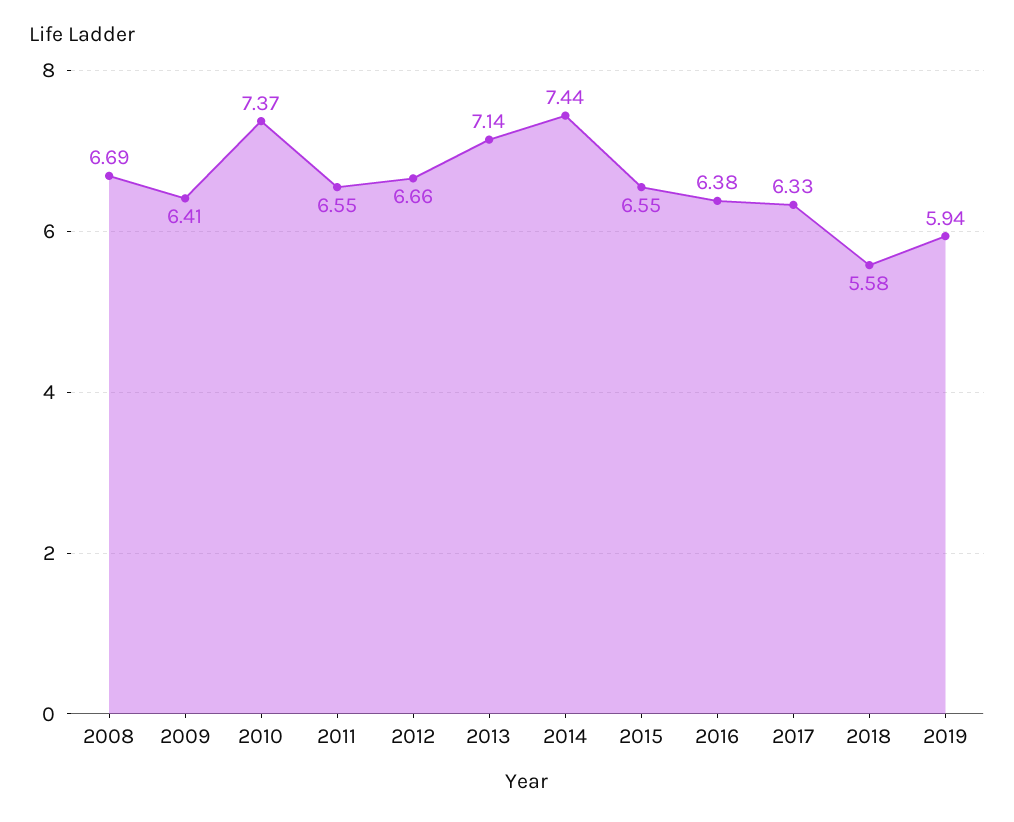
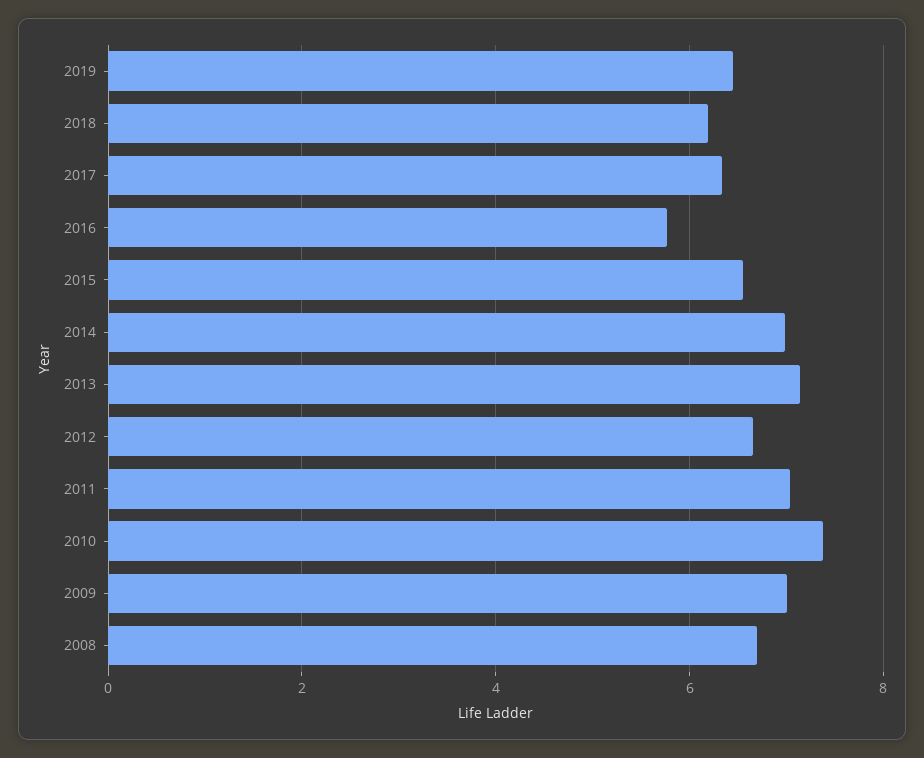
  {
    "2008": 6.69,
-   "2009": 6.41,
+   "2009": 7,
    "2010": 7.37,
-   "2011": 6.55,
+   "2011": 7,
    "2012": 6.66,
    "2013": 7.14,
-   "2014": 7.44,
+   "2014": 7,
    "2015": 6.55,
-   "2016": 6.38,
+   "2016": 5.8,
    "2017": 6.33,
-   "2018": 5.58,
+   "2018": 6.2,
-   "2019": 5.94
+   "2019": 6.4
  }

